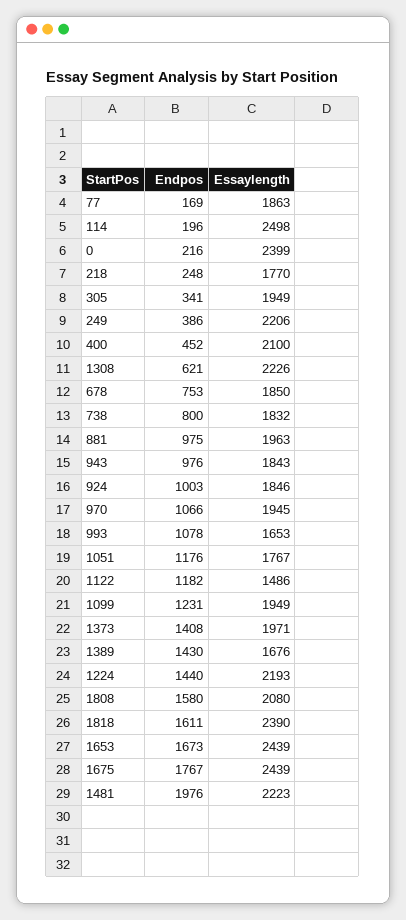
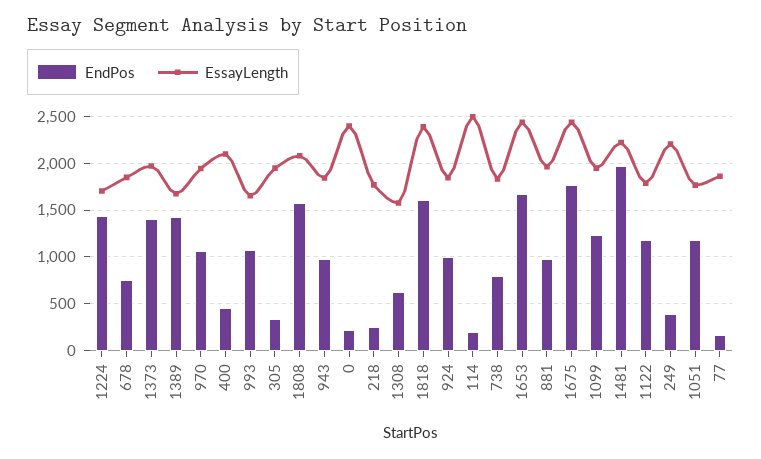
  {
    "Endpos": {
      "77": 169,
      "114": 196,
      "0": 216,
      "218": 248,
      "305": 341,
      "249": 386,
      "400": 452,
      "1308": 621,
      "678": 753,
      "738": 800,
      "881": 975,
      "943": 976,
      "924": 1003,
      "970": 1066,
      "993": 1078,
      "1051": 1176,
      "1122": 1182,
      "1099": 1231,
      "1373": 1408,
      "1389": 1430,
      "1224": 1440,
      "1808": 1580,
      "1818": 1611,
      "1653": 1673,
      "1675": 1767,
      "1481": 1976
    },
    "Essaylength": {
      "77": 1863,
      "114": 2498,
      "0": 2399,
      "218": 1770,
      "305": 1949,
      "249": 2206,
      "400": 2100,
-     "1308": 2226,
+     "1308": 1600,
      "678": 1850,
      "738": 1832,
      "881": 1963,
      "943": 1843,
      "924": 1846,
      "970": 1945,
      "993": 1653,
      "1051": 1767,
-     "1122": 1486,
+     "1122": 1800,
      "1099": 1949,
      "1373": 1971,
      "1389": 1676,
-     "1224": 2193,
+     "1224": 1700,
      "1808": 2080,
      "1818": 2390,
      "1653": 2439,
      "1675": 2439,
      "1481": 2223
    }
  }

